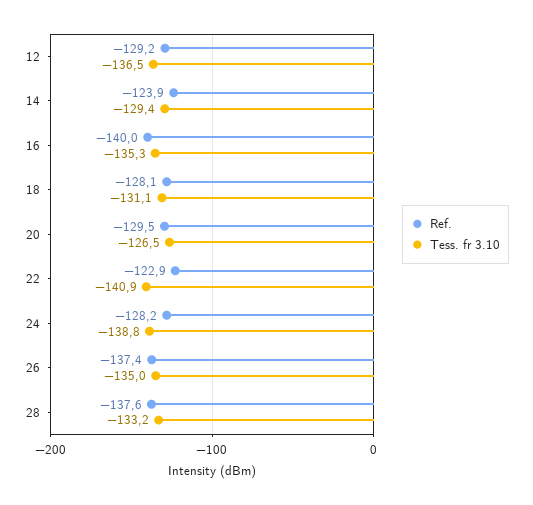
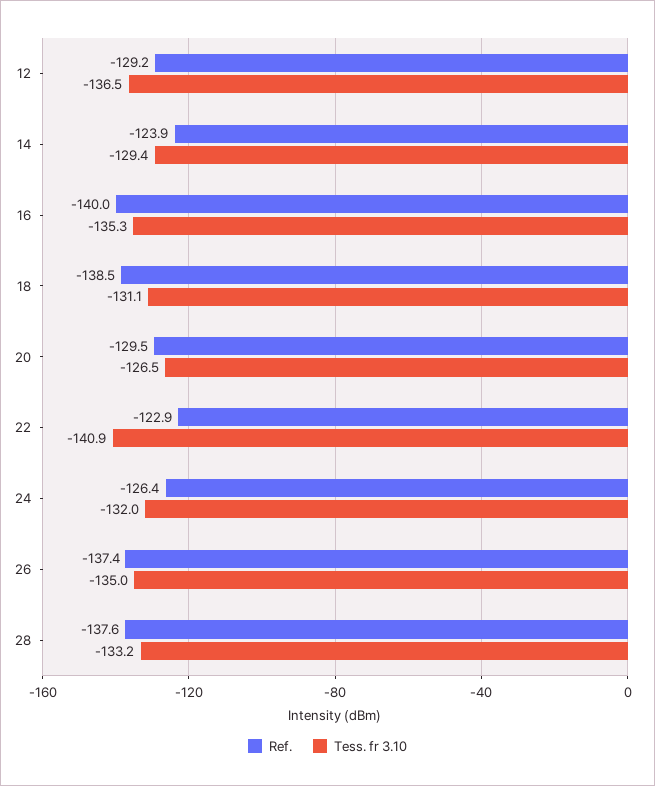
  {
    "Ref.": {
      "12": -129.2,
      "14": -123.9,
      "16": -140,
-     "18": -128.1,
+     "18": -138.5,
      "20": -129.5,
      "22": -122.9,
-     "24": -128.2,
+     "24": -126.4,
      "26": -137.4,
      "28": -137.6
    },
    "Tess. fr 3.10": {
      "12": -136.5,
      "14": -129.4,
      "16": -135.3,
      "18": -131.1,
      "20": -126.5,
      "22": -140.9,
-     "24": -138.8,
+     "24": -132,
      "26": -135,
      "28": -133.2
    }
  }

